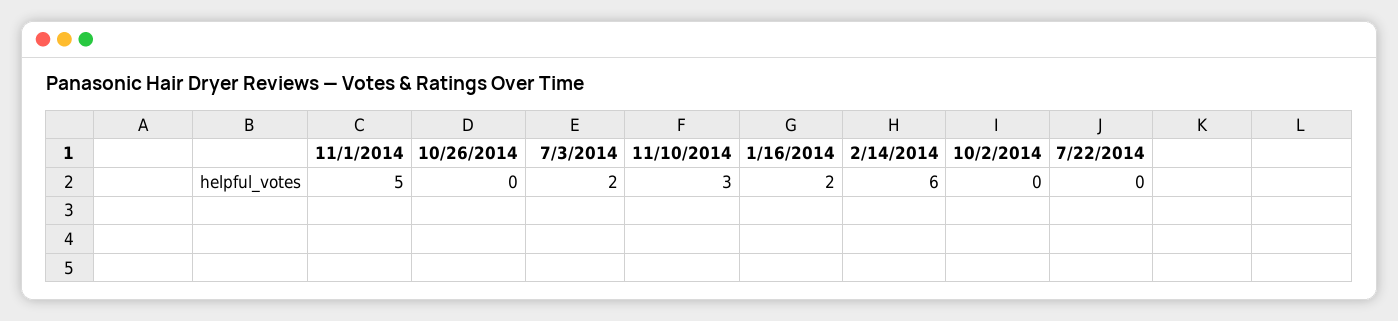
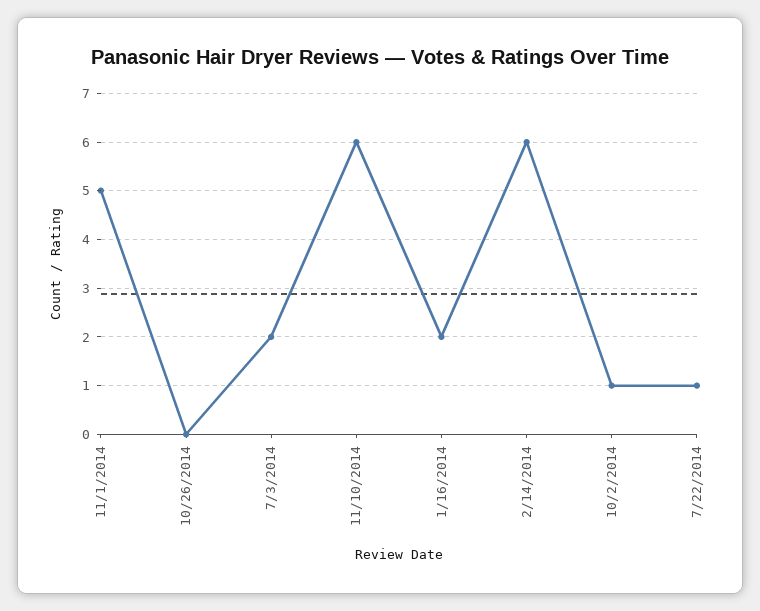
  {
    "11/1/2014": 5,
    "10/26/2014": 0,
    "7/3/2014": 2,
-   "11/10/2014": 3,
+   "11/10/2014": 6,
    "1/16/2014": 2,
    "2/14/2014": 6,
-   "10/2/2014": 0,
+   "10/2/2014": 1,
-   "7/22/2014": 0
+   "7/22/2014": 1
  }

